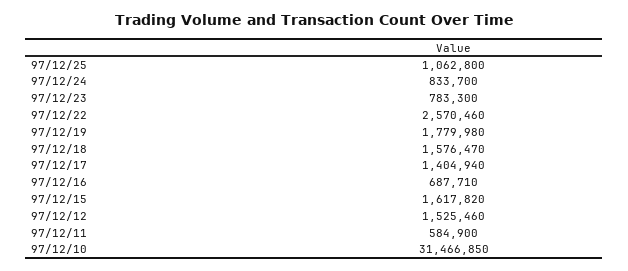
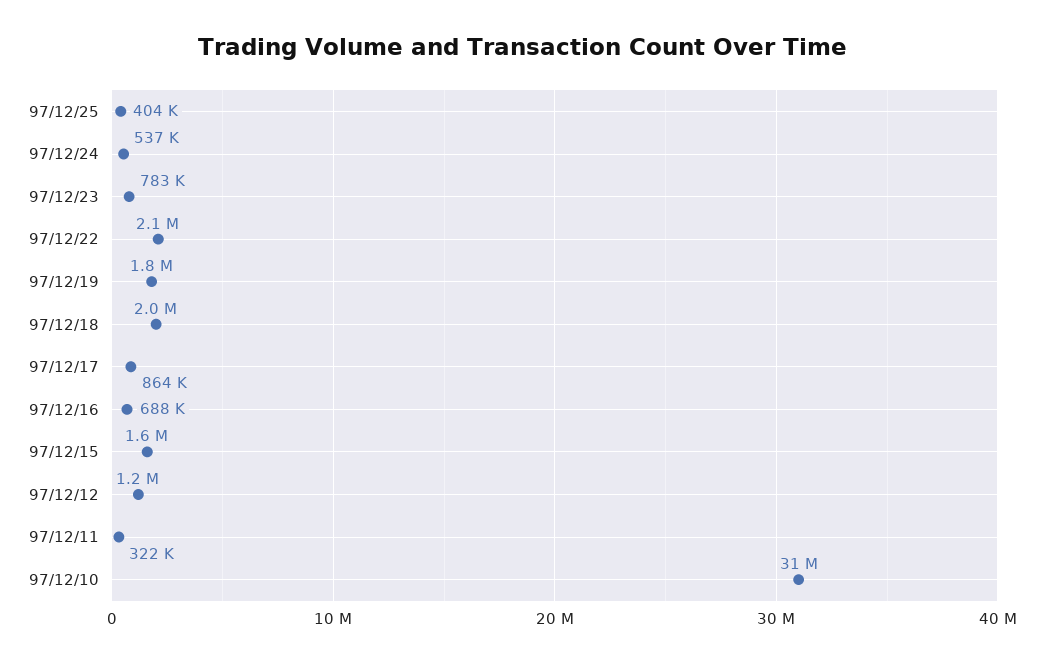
  {
-   "97/12/25": 1062800,
+   "97/12/25": 404000,
-   "97/12/24": 833700,
+   "97/12/24": 537000,
    "97/12/23": 783300,
-   "97/12/22": 2570460,
+   "97/12/22": 2100000,
    "97/12/19": 1779980,
-   "97/12/18": 1576470,
+   "97/12/18": 2000000,
-   "97/12/17": 1404940,
+   "97/12/17": 864000,
    "97/12/16": 687710,
    "97/12/15": 1617820,
-   "97/12/12": 1525460,
+   "97/12/12": 1200000,
-   "97/12/11": 584900,
+   "97/12/11": 322000,
    "97/12/10": 31466850
  }

